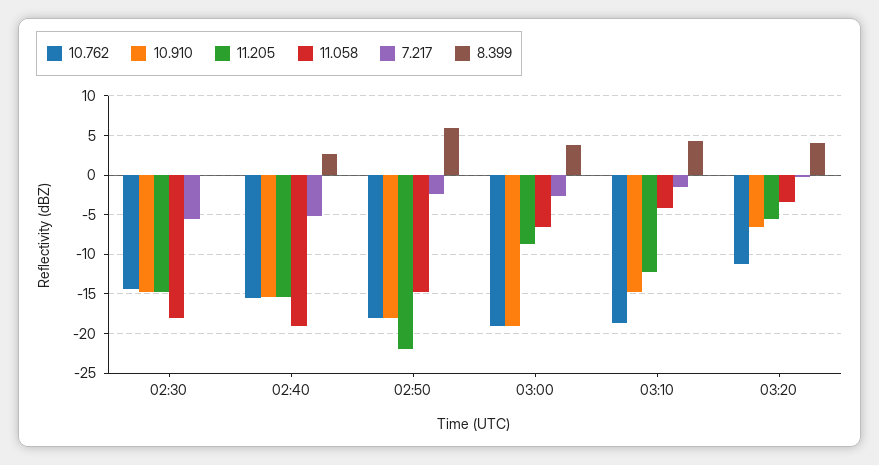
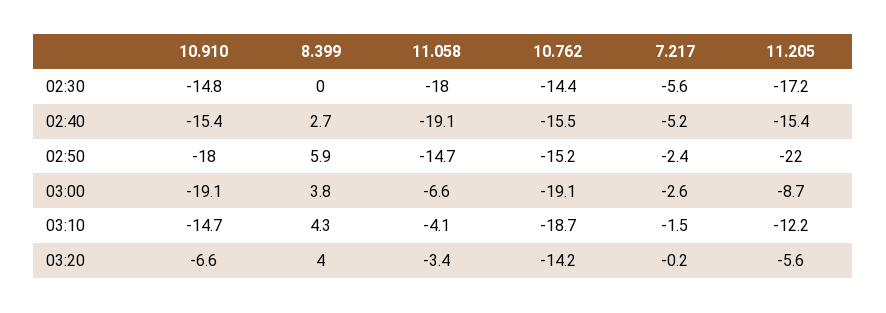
  {
    "10.762": {
      "02:30": -14.4,
      "02:40": -15.5,
-     "02:50": -18,
+     "02:50": -15.2,
      "03:00": -19.1,
      "03:10": -18.7,
-     "03:20": -11
+     "03:20": -14.2
    },
    "10.910": {
      "02:30": -14.8,
      "02:40": -15.4,
      "02:50": -18,
      "03:00": -19.1,
      "03:10": -14.7,
      "03:20": -6.6
    },
    "11.205": {
-     "02:30": -15,
+     "02:30": -17.2,
      "02:40": -15.4,
      "02:50": -22,
      "03:00": -8.7,
      "03:10": -12.2,
      "03:20": -5.6
    },
    "11.058": {
      "02:30": -18,
      "02:40": -19.1,
      "02:50": -14.7,
      "03:00": -6.6,
      "03:10": -4.1,
      "03:20": -3.4
    },
    "7.217": {
      "02:30": -5.6,
      "02:40": -5.2,
      "02:50": -2.4,
      "03:00": -2.6,
      "03:10": -1.5,
      "03:20": -0.2
    },
    "8.399": {
      "02:30": 0,
      "02:40": 2.7,
      "02:50": 5.9,
      "03:00": 3.8,
      "03:10": 4.3,
      "03:20": 4
    }
  }

